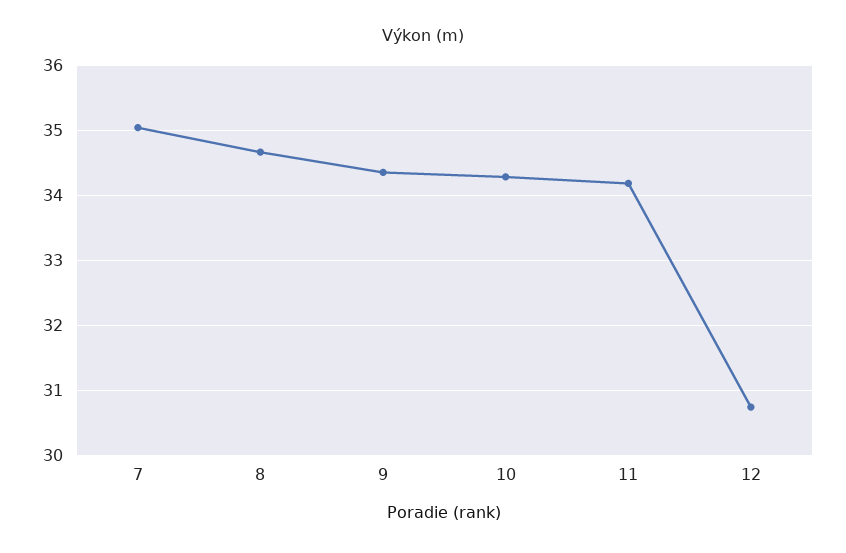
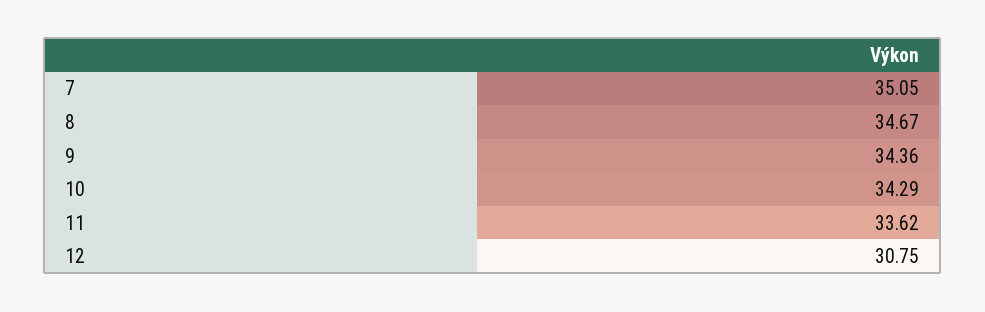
  {
    "7": 35.05,
    "8": 34.67,
    "9": 34.36,
    "10": 34.29,
-   "11": 34.2,
+   "11": 33.62,
    "12": 30.75
  }

